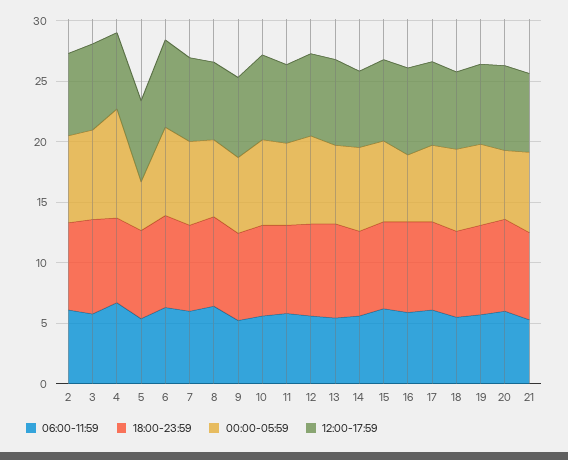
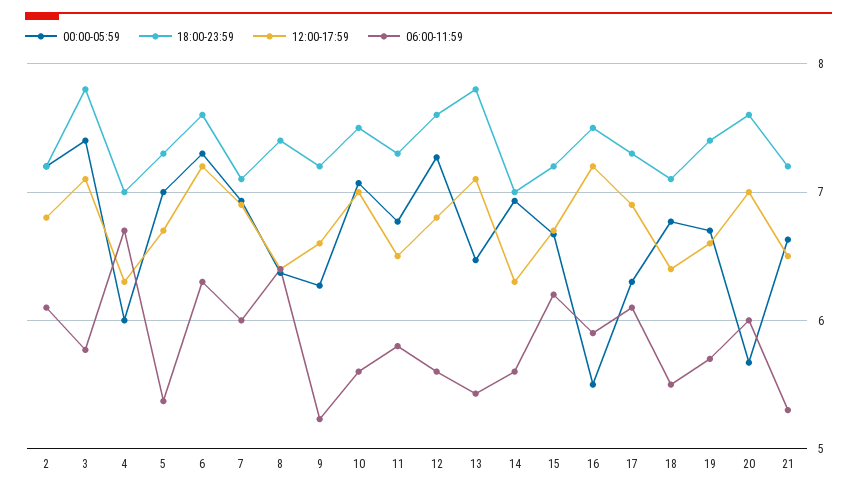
  {
    "06:00-11:59": {
      "2": 6.1,
      "3": 5.8,
      "4": 6.7,
      "5": 5.4,
      "6": 6.3,
      "7": 6,
      "8": 6.4,
      "9": 5.2,
      "10": 5.6,
      "11": 5.8,
      "12": 5.6,
      "13": 5.4,
      "14": 5.6,
      "15": 6.2,
      "16": 5.9,
      "17": 6.1,
      "18": 5.5,
      "19": 5.7,
      "20": 6,
      "21": 5.3
    },
    "18:00-23:59": {
      "2": 7.2,
      "3": 7.8,
      "4": 7,
      "5": 7.3,
      "6": 7.6,
      "7": 7.1,
      "8": 7.4,
      "9": 7.2,
      "10": 7.5,
      "11": 7.3,
      "12": 7.6,
      "13": 7.8,
      "14": 7,
      "15": 7.2,
      "16": 7.5,
      "17": 7.3,
      "18": 7.1,
      "19": 7.4,
      "20": 7.6,
      "21": 7.2
    },
    "00:00-05:59": {
      "2": 7.2,
      "3": 7.4,
-     "4": 9,
+     "4": 6,
-     "5": 4,
+     "5": 7,
      "6": 7.3,
      "7": 6.9,
      "8": 6.4,
      "9": 6.3,
      "10": 7.1,
      "11": 6.8,
      "12": 7.3,
      "13": 6.5,
      "14": 6.9,
      "15": 6.7,
      "16": 5.5,
      "17": 6.3,
      "18": 6.8,
      "19": 6.7,
      "20": 5.7,
      "21": 6.6
    },
    "12:00-17:59": {
      "2": 6.8,
      "3": 7.1,
      "4": 6.3,
      "5": 6.7,
      "6": 7.2,
      "7": 6.9,
      "8": 6.4,
      "9": 6.6,
      "10": 7,
      "11": 6.5,
      "12": 6.8,
      "13": 7.1,
      "14": 6.3,
      "15": 6.7,
      "16": 7.2,
      "17": 6.9,
      "18": 6.4,
      "19": 6.6,
      "20": 7,
      "21": 6.5
    }
  }

